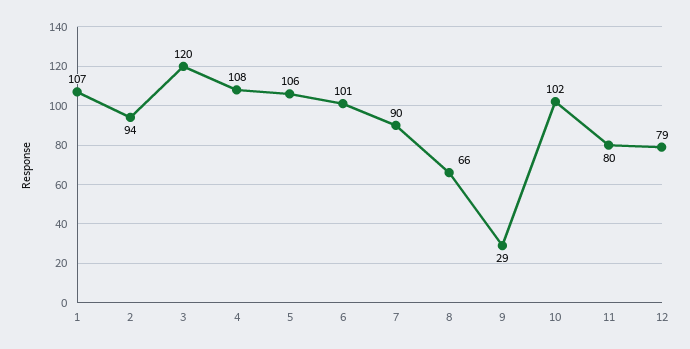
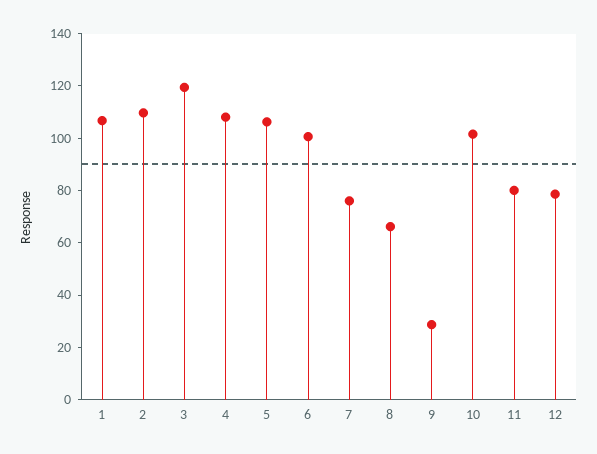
  {
    "1": 107,
-   "2": 94,
+   "2": 110,
    "3": 120,
    "4": 108,
    "5": 106,
    "6": 101,
-   "7": 90,
+   "7": 75,
    "8": 66,
    "9": 29,
    "10": 102,
    "11": 80,
    "12": 79
  }

